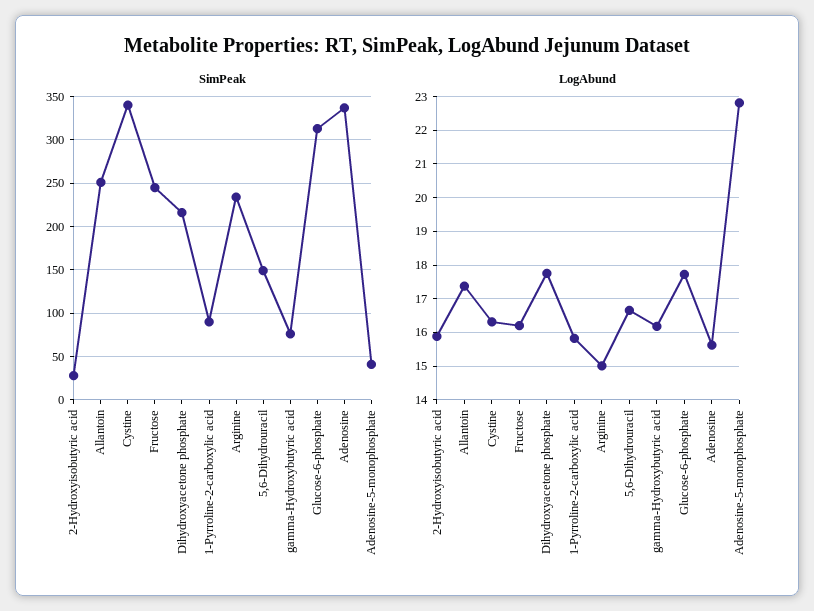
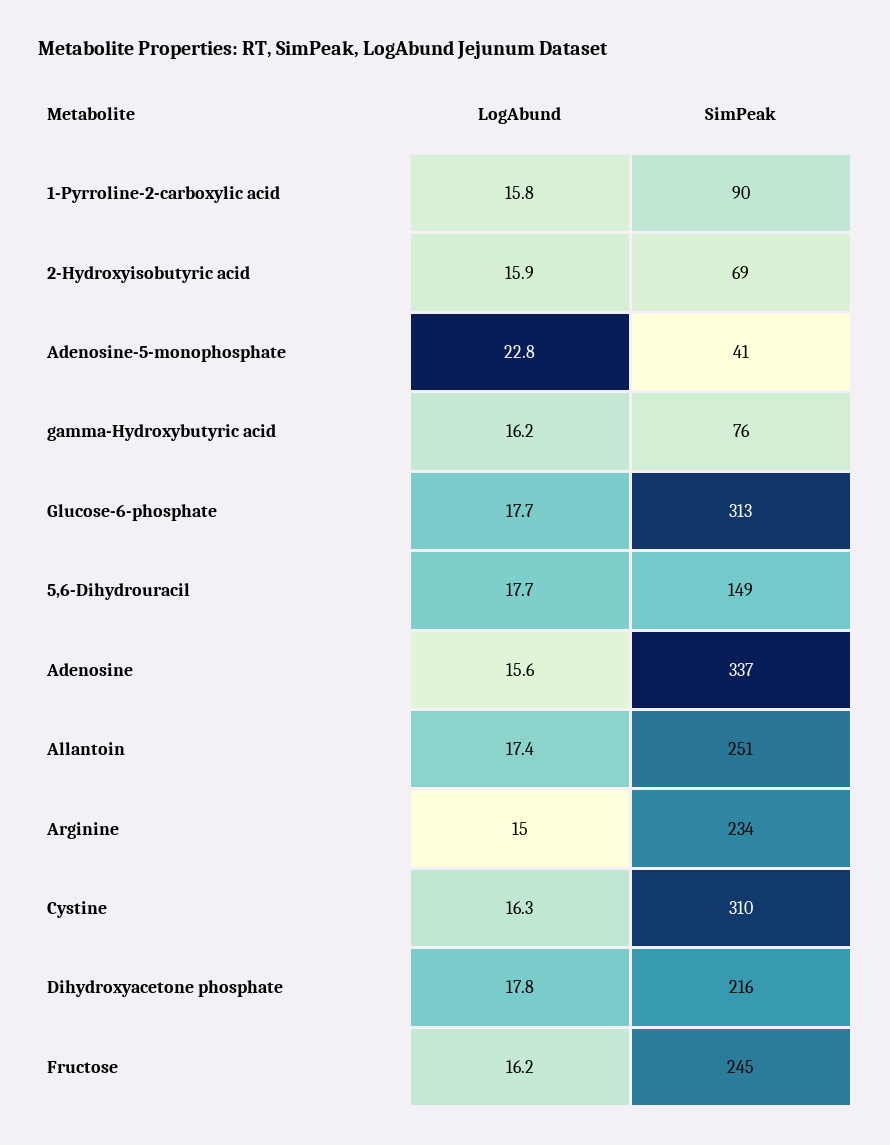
  {
    "SimPeak": {
-     "2-Hydroxyisobutyric acid": 30,
+     "2-Hydroxyisobutyric acid": 69,
      "Allantoin": 251,
-     "Cystine": 340,
+     "Cystine": 310,
      "Fructose": 245,
      "Dihydroxyacetone phosphate": 216,
      "1-Pyrroline-2-carboxylic acid": 90,
      "Arginine": 234,
      "5,6-Dihydrouracil": 149,
      "gamma-Hydroxybutyric acid": 76,
      "Glucose-6-phosphate": 313,
      "Adenosine": 337,
      "Adenosine-5-monophosphate": 41
    },
    "LogAbund": {
      "2-Hydroxyisobutyric acid": 15.9,
      "Allantoin": 17.4,
      "Cystine": 16.3,
      "Fructose": 16.2,
      "Dihydroxyacetone phosphate": 17.8,
      "1-Pyrroline-2-carboxylic acid": 15.8,
      "Arginine": 15,
-     "5,6-Dihydrouracil": 16.6,
+     "5,6-Dihydrouracil": 17.7,
      "gamma-Hydroxybutyric acid": 16.2,
      "Glucose-6-phosphate": 17.7,
      "Adenosine": 15.6,
      "Adenosine-5-monophosphate": 22.8
    }
  }

